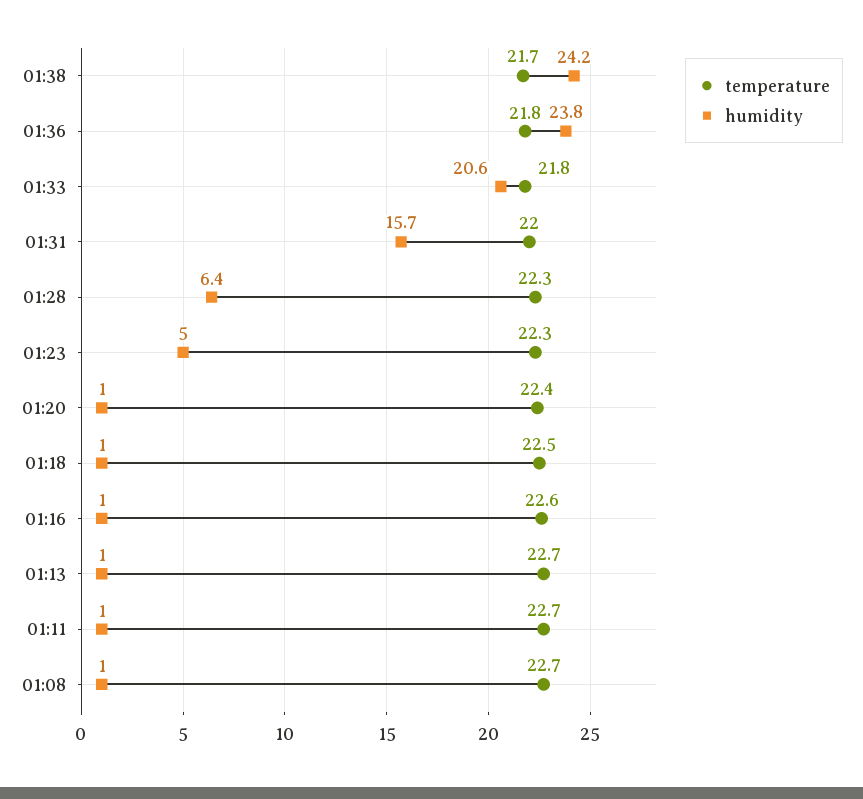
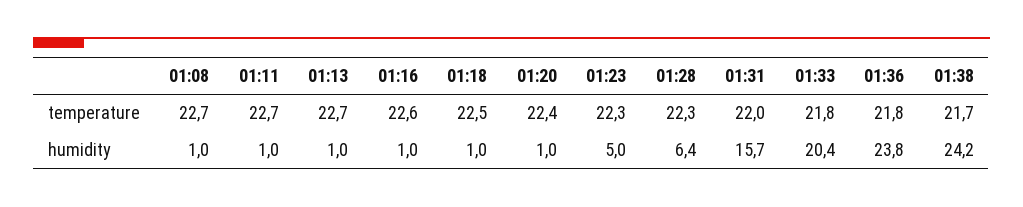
  {
    "temperature": {
      "01:38": 21.7,
      "01:36": 21.8,
      "01:33": 21.8,
      "01:31": 22,
      "01:28": 22.3,
      "01:23": 22.3,
      "01:20": 22.4,
      "01:18": 22.5,
      "01:16": 22.6,
      "01:13": 22.7,
      "01:11": 22.7,
      "01:08": 22.7
    },
    "humidity": {
      "01:38": 24.2,
      "01:36": 23.8,
-     "01:33": 20.6,
+     "01:33": 20.4,
      "01:31": 15.7,
      "01:28": 6.4,
      "01:23": 5,
      "01:20": 1,
      "01:18": 1,
      "01:16": 1,
      "01:13": 1,
      "01:11": 1,
      "01:08": 1
    }
  }

